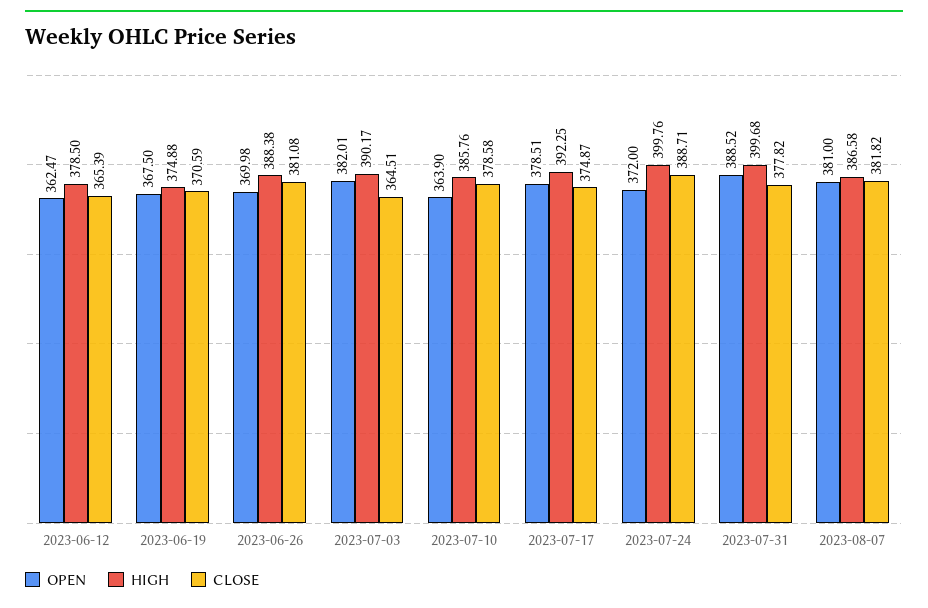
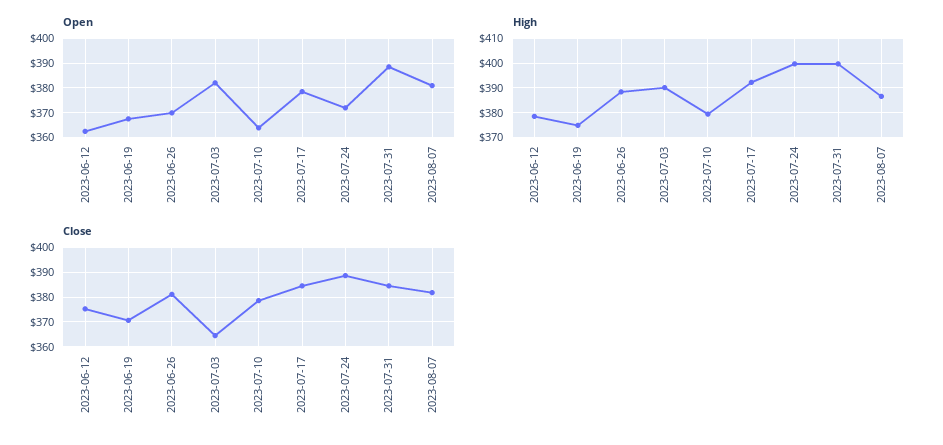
  {
    "OPEN": {
      "2023-06-12": 362.47,
      "2023-06-19": 367.5,
      "2023-06-26": 369.98,
      "2023-07-03": 382.01,
      "2023-07-10": 363.9,
      "2023-07-17": 378.51,
      "2023-07-24": 372,
      "2023-07-31": 388.52,
      "2023-08-07": 381
    },
    "HIGH": {
      "2023-06-12": 378.5,
      "2023-06-19": 374.88,
      "2023-06-26": 388.38,
      "2023-07-03": 390.17,
-     "2023-07-10": 385.76,
+     "2023-07-10": 380,
      "2023-07-17": 392.25,
      "2023-07-24": 399.76,
      "2023-07-31": 399.68,
      "2023-08-07": 386.58
    },
    "CLOSE": {
-     "2023-06-12": 365.39,
+     "2023-06-12": 375,
      "2023-06-19": 370.59,
      "2023-06-26": 381.08,
      "2023-07-03": 364.51,
      "2023-07-10": 378.58,
-     "2023-07-17": 374.87,
+     "2023-07-17": 385,
      "2023-07-24": 388.71,
-     "2023-07-31": 377.82,
+     "2023-07-31": 385,
      "2023-08-07": 381.82
    }
  }

